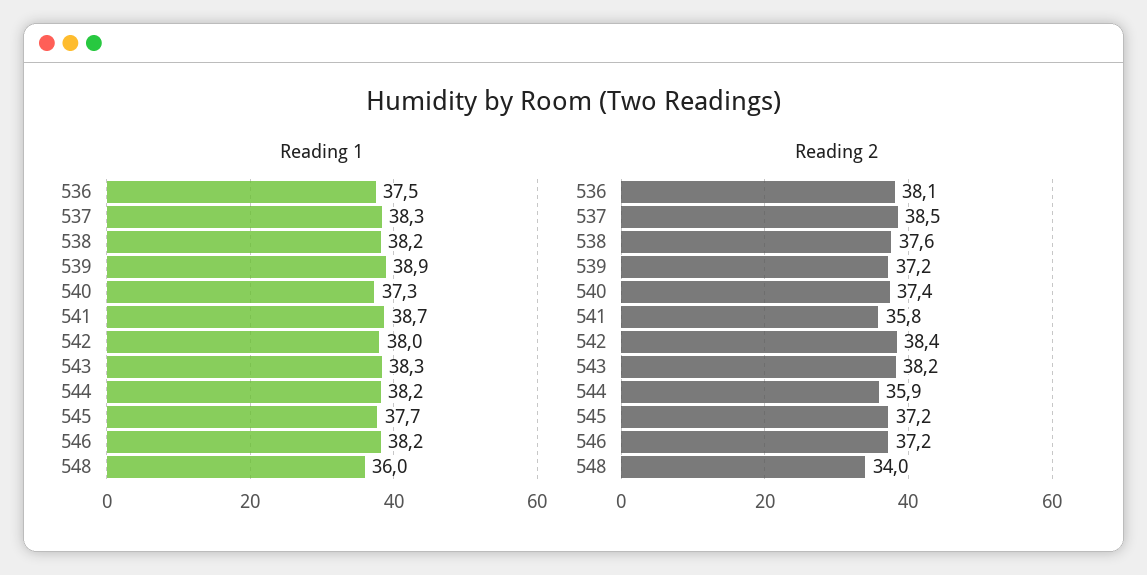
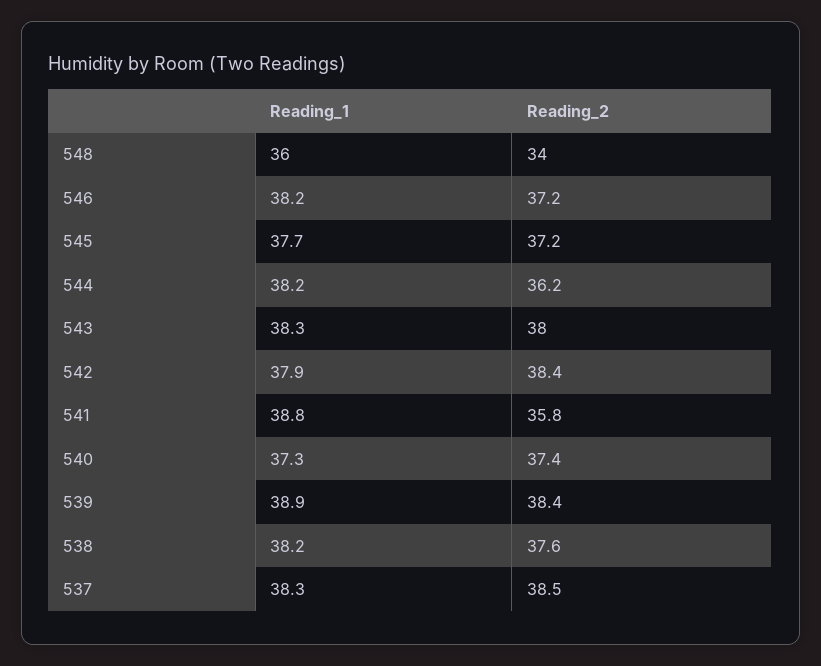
  {
    "Reading 1": {
-     "536": 37.5,
      "537": 38.3,
      "538": 38.2,
      "539": 38.9,
      "540": 37.3,
-     "541": 38.7,
+     "541": 38.8,
-     "542": 38,
+     "542": 37.9,
      "543": 38.3,
      "544": 38.2,
      "545": 37.7,
      "546": 38.2,
      "548": 36
    },
    "Reading 2": {
-     "536": 38.1,
      "537": 38.5,
      "538": 37.6,
-     "539": 37.2,
+     "539": 38.4,
      "540": 37.4,
      "541": 35.8,
      "542": 38.4,
-     "543": 38.2,
+     "543": 38,
-     "544": 35.9,
+     "544": 36.2,
      "545": 37.2,
      "546": 37.2,
      "548": 34
    }
  }

